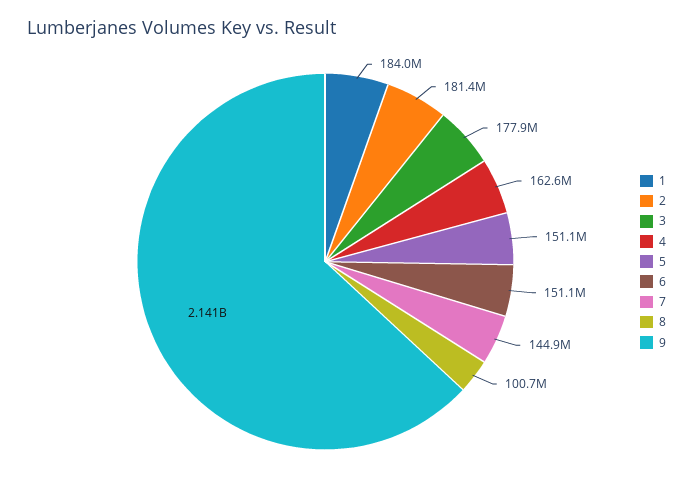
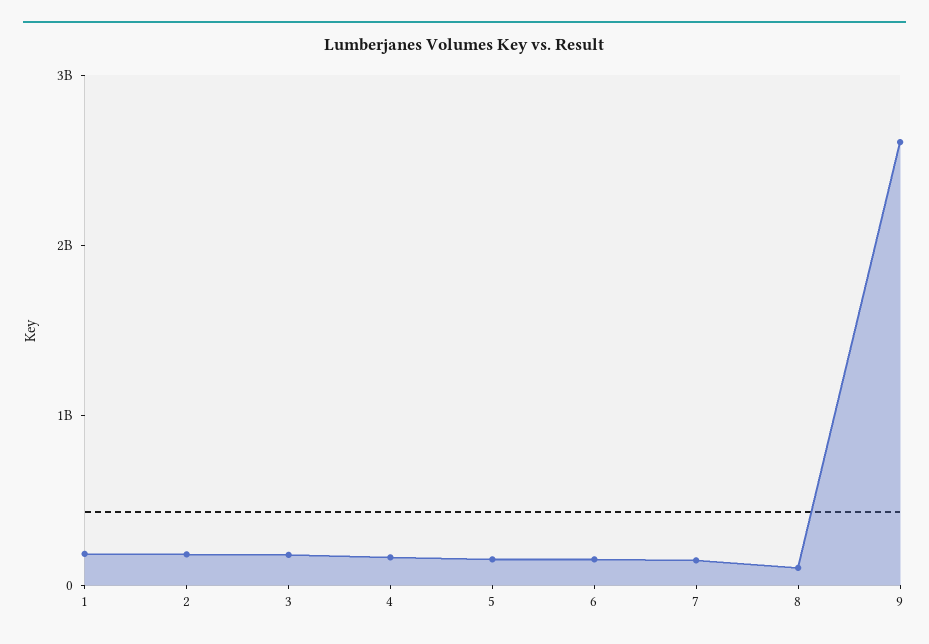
  {
    "1": 184000000,
    "2": 181400000,
    "3": 177900000,
    "4": 162600000,
    "5": 151100000,
    "6": 151100000,
    "7": 144900000,
    "8": 100700000,
-   "9": 2141000000
+   "9": 2600000000
  }

